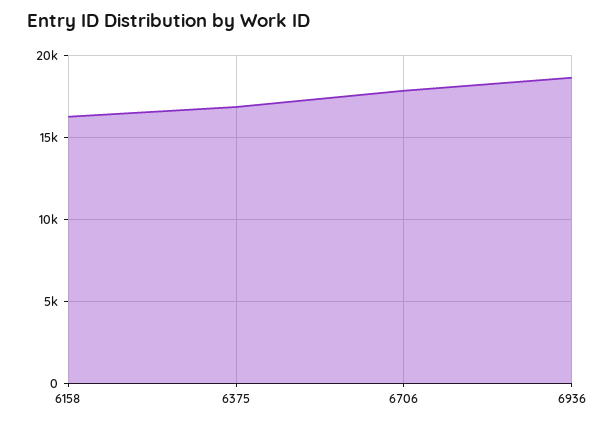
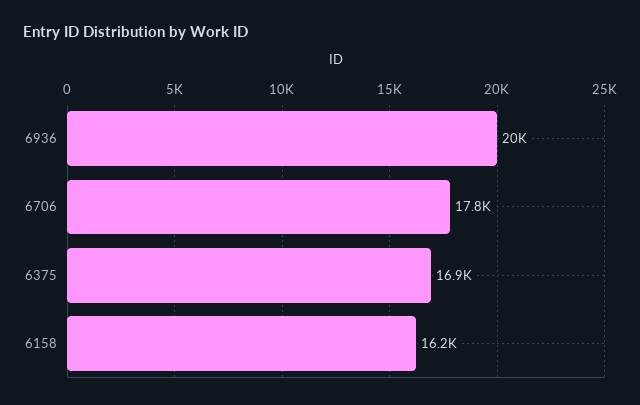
  {
    "6158": 16200,
    "6375": 16900,
    "6706": 17800,
-   "6936": 18500
+   "6936": 20000
  }

